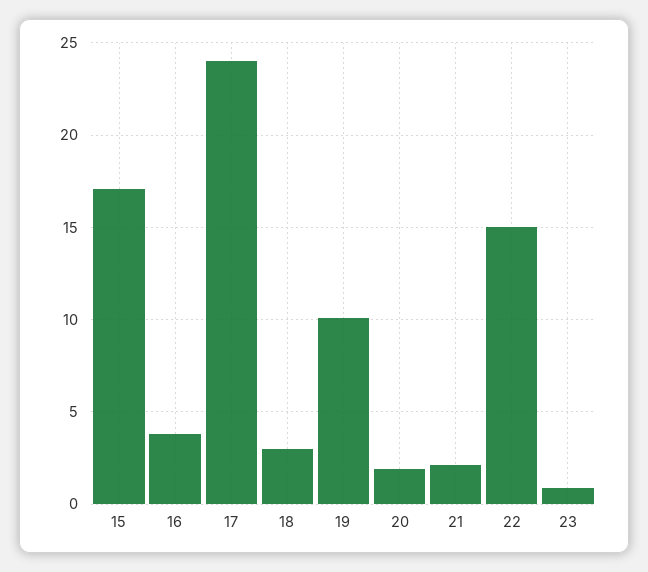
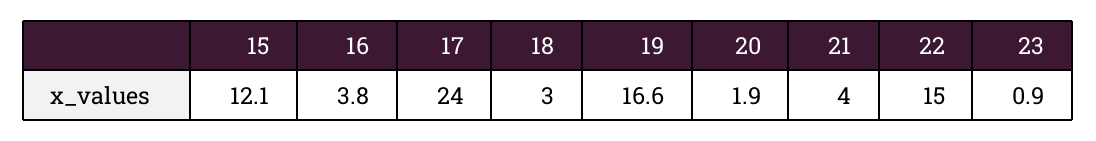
  {
-   "15": 17,
+   "15": 12.1,
    "16": 3.8,
    "17": 24,
    "18": 3,
-   "19": 10,
+   "19": 16.6,
    "20": 1.9,
-   "21": 2,
+   "21": 4,
    "22": 15,
    "23": 0.9
  }

